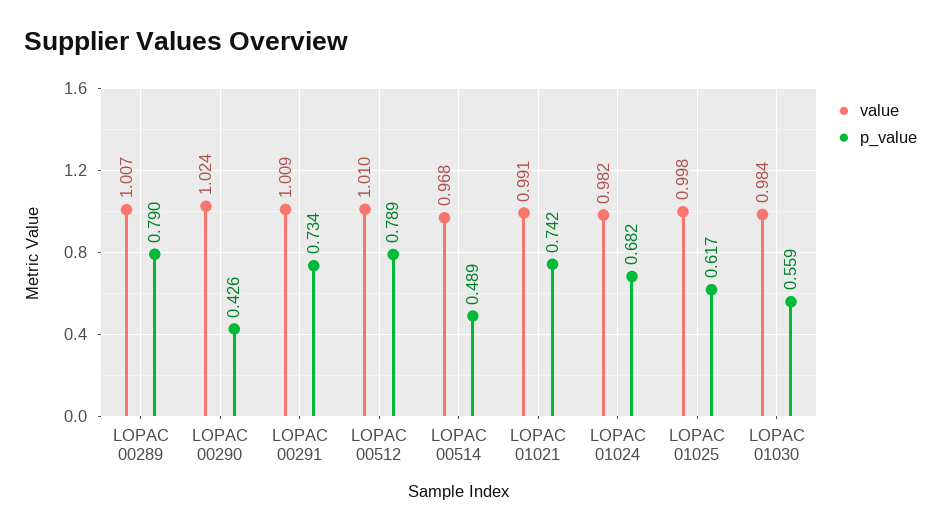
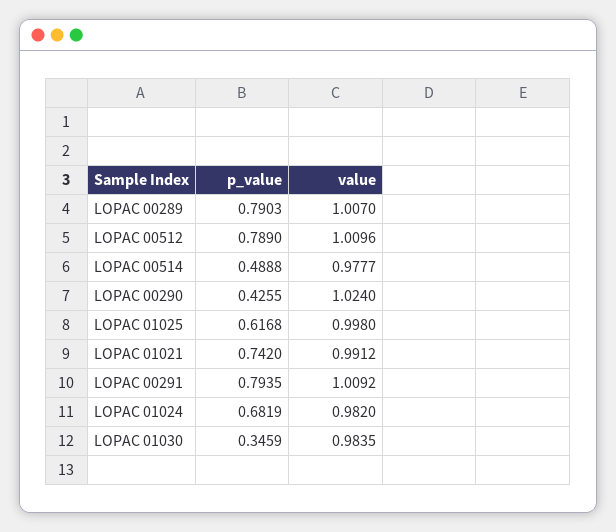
  {
    "value": {
      "LOPAC 00289": 1.007,
      "LOPAC 00290": 1.024,
      "LOPAC 00291": 1.0092,
      "LOPAC 00512": 1.0096,
-     "LOPAC 00514": 0.968,
+     "LOPAC 00514": 0.9777,
      "LOPAC 01021": 0.9912,
      "LOPAC 01024": 0.982,
      "LOPAC 01025": 0.998,
      "LOPAC 01030": 0.9835
    },
    "p_value": {
      "LOPAC 00289": 0.7903,
      "LOPAC 00290": 0.4255,
-     "LOPAC 00291": 0.734,
+     "LOPAC 00291": 0.7935,
      "LOPAC 00512": 0.789,
      "LOPAC 00514": 0.4888,
      "LOPAC 01021": 0.742,
      "LOPAC 01024": 0.6819,
      "LOPAC 01025": 0.6168,
-     "LOPAC 01030": 0.559
+     "LOPAC 01030": 0.3459
    }
  }

